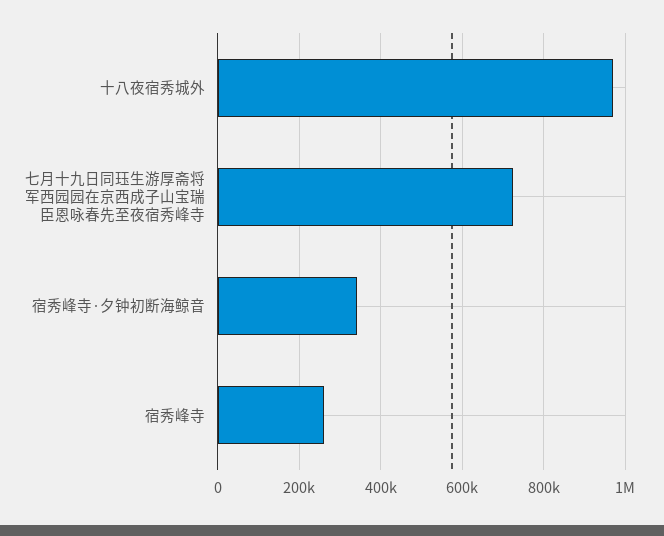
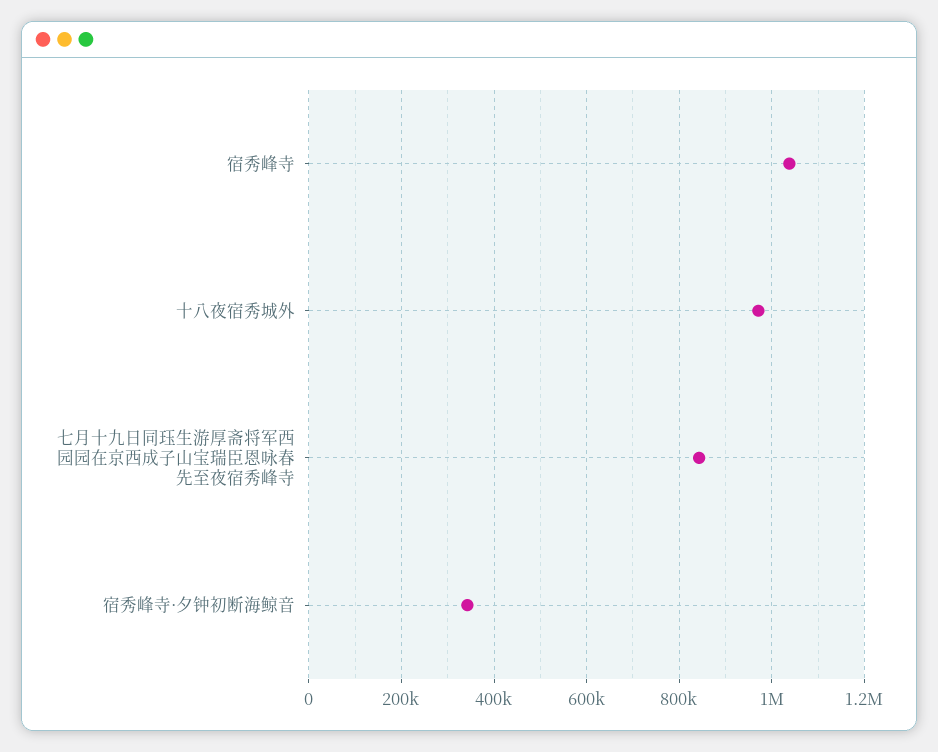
  {
    "十八夜宿秀城外": 980000,
-   "七月十九日同珏生游厚斋将军西园园在京西成子山宝瑞臣恩咏春先至夜宿秀峰寺": 720000,
+   "七月十九日同珏生游厚斋将军西园园在京西成子山宝瑞臣恩咏春先至夜宿秀峰寺": 840000,
    "宿秀峰寺·夕钟初断海鲸音": 340000,
-   "宿秀峰寺": 260000
+   "宿秀峰寺": 1040000
  }

